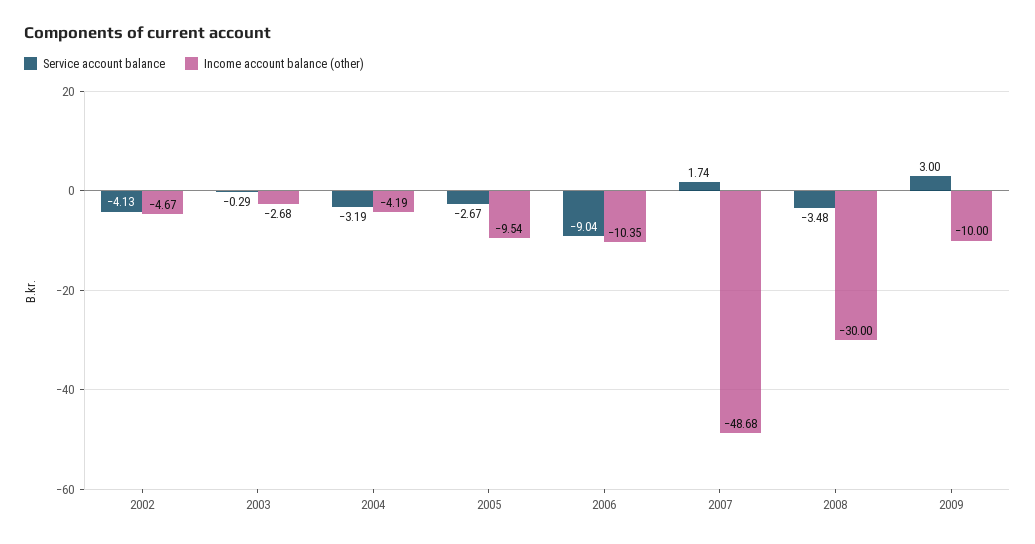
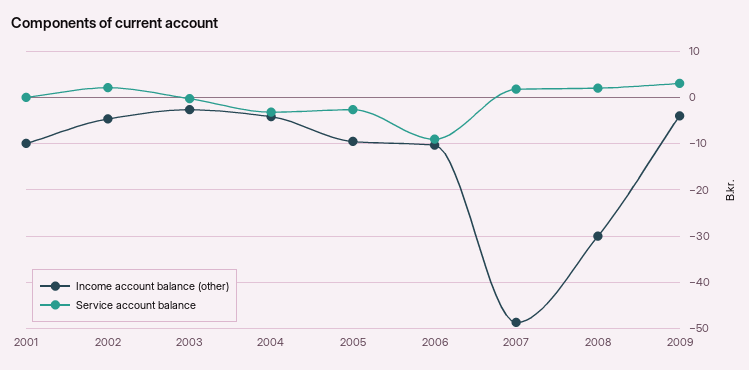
  {
    "Service account balance": {
-     "2002": -4.13,
+     "2002": 2,
      "2003": -0.29,
      "2004": -3.19,
      "2005": -2.67,
      "2006": -9.04,
      "2007": 1.74,
-     "2008": -3.48,
+     "2008": 2,
-     "2009": 3
+     "2009": 3,
+     "2001": 0
    },
    "Income account balance (other)": {
      "2002": -4.67,
      "2003": -2.68,
      "2004": -4.19,
      "2005": -9.54,
      "2006": -10.35,
      "2007": -48.68,
      "2008": -30,
-     "2009": -10
+     "2009": -4,
+     "2001": -10
    }
  }

